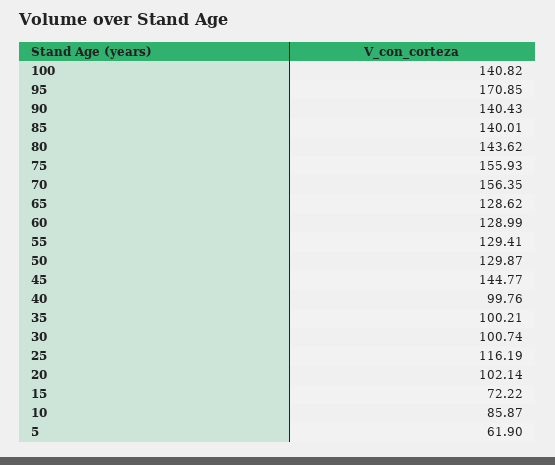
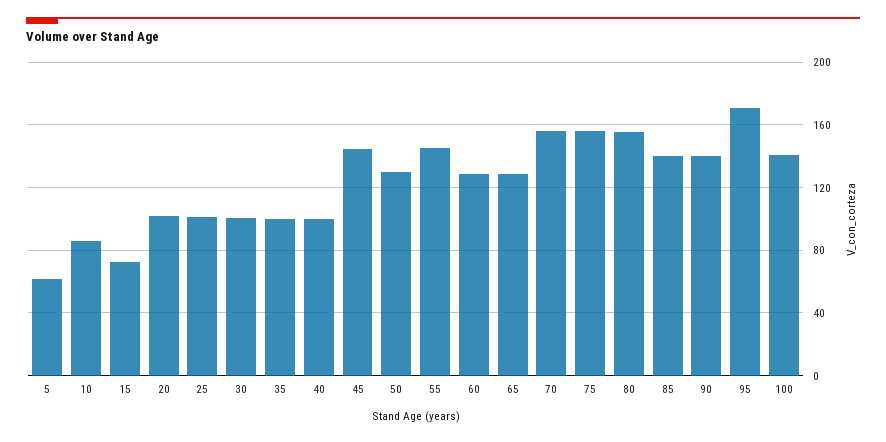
  {
    "100": 140.82,
    "95": 170.85,
    "90": 140.43,
    "85": 140.01,
-   "80": 143.62,
+   "80": 155,
    "75": 155.93,
    "70": 156.35,
    "65": 128.62,
    "60": 128.99,
-   "55": 129.41,
+   "55": 145,
    "50": 129.87,
    "45": 144.77,
    "40": 99.76,
    "35": 100.21,
    "30": 100.74,
-   "25": 116.19,
+   "25": 100,
    "20": 102.14,
    "15": 72.22,
    "10": 85.87,
    "5": 61.9
  }

